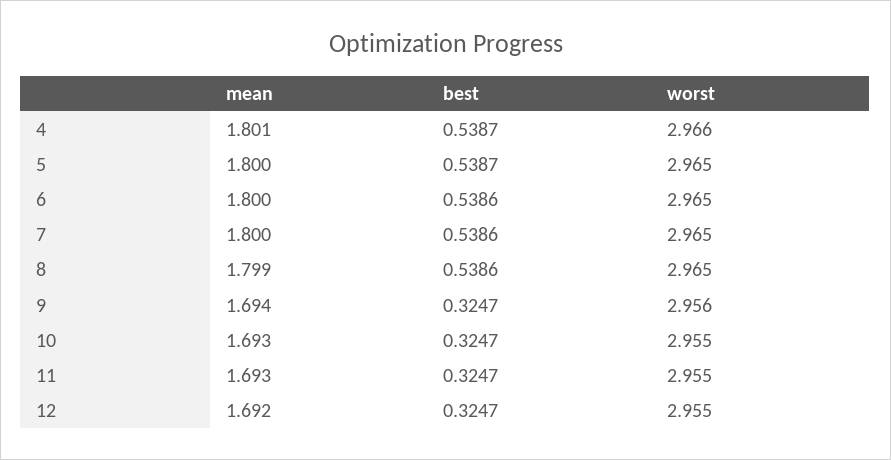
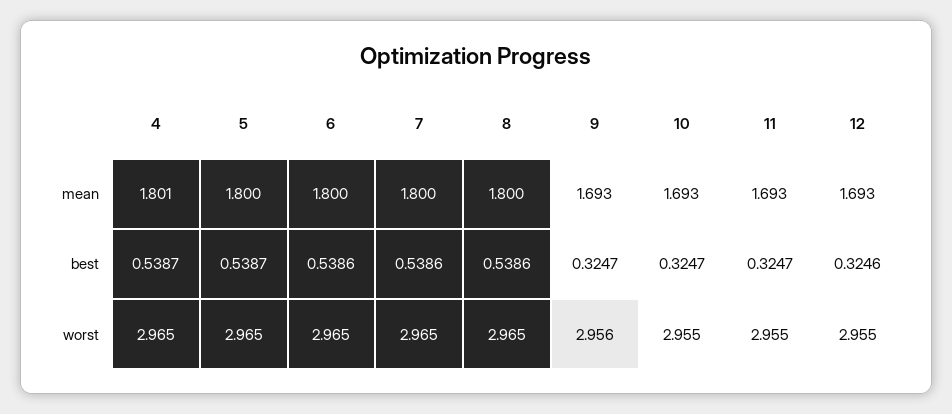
  {
    "mean": {
      "4": 1.801,
      "5": 1.8,
      "6": 1.8,
      "7": 1.8,
-     "8": 1.799,
+     "8": 1.8,
-     "9": 1.694,
+     "9": 1.693,
      "10": 1.693,
      "11": 1.693,
-     "12": 1.692
+     "12": 1.693
    },
    "best": {
      "4": 0.5387,
      "5": 0.5387,
      "6": 0.5386,
      "7": 0.5386,
      "8": 0.5386,
      "9": 0.3247,
      "10": 0.3247,
      "11": 0.3247,
-     "12": 0.3247
+     "12": 0.3246
    },
    "worst": {
-     "4": 2.966,
+     "4": 2.965,
      "5": 2.965,
      "6": 2.965,
      "7": 2.965,
      "8": 2.965,
      "9": 2.956,
      "10": 2.955,
      "11": 2.955,
      "12": 2.955
    }
  }

